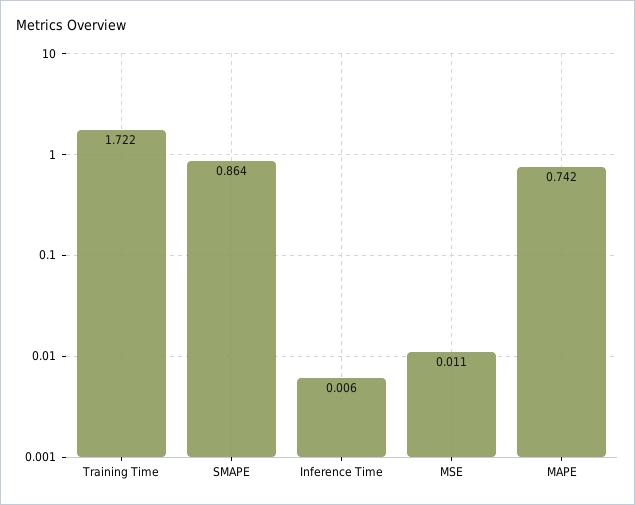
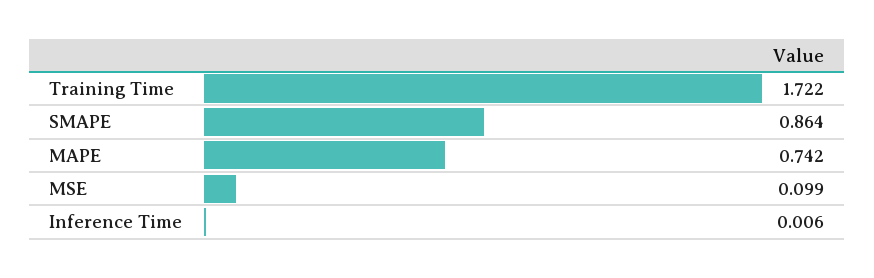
  {
    "Training Time": 1.722,
    "SMAPE": 0.864,
    "Inference Time": 0.006,
-   "MSE": 0.011,
+   "MSE": 0.099,
    "MAPE": 0.742
  }

